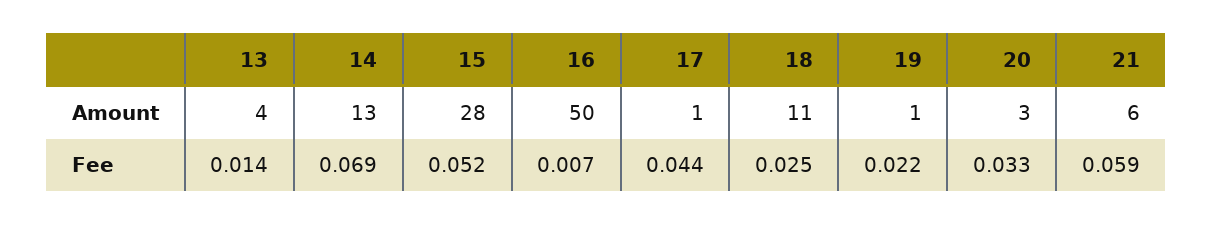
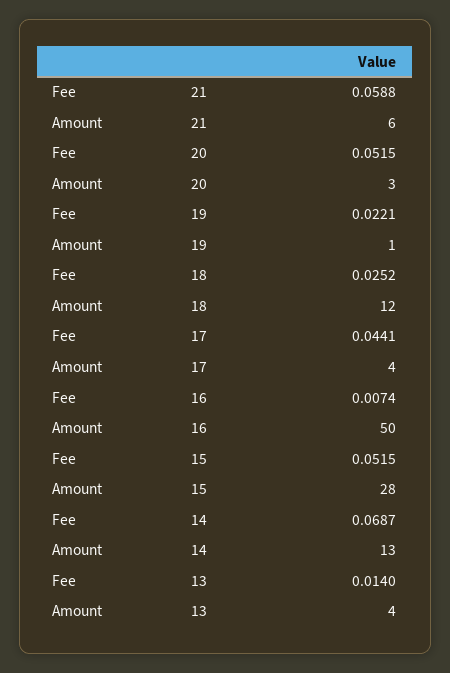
  {
    "13": {
      "Amount": 4,
      "Fee": 0.014
    },
    "14": {
      "Amount": 13,
      "Fee": 0.0687
    },
    "15": {
      "Amount": 28,
      "Fee": 0.0515
    },
    "16": {
      "Amount": 50,
      "Fee": 0.0074
    },
    "17": {
-     "Amount": 1,
+     "Amount": 4,
      "Fee": 0.0441
    },
    "18": {
-     "Amount": 11,
+     "Amount": 12,
      "Fee": 0.0252
    },
    "19": {
      "Amount": 1,
      "Fee": 0.0221
    },
    "20": {
      "Amount": 3,
-     "Fee": 0.033
+     "Fee": 0.0515
    },
    "21": {
      "Amount": 6,
      "Fee": 0.0588
    }
  }

